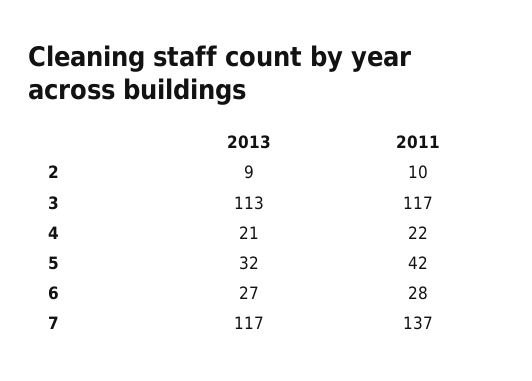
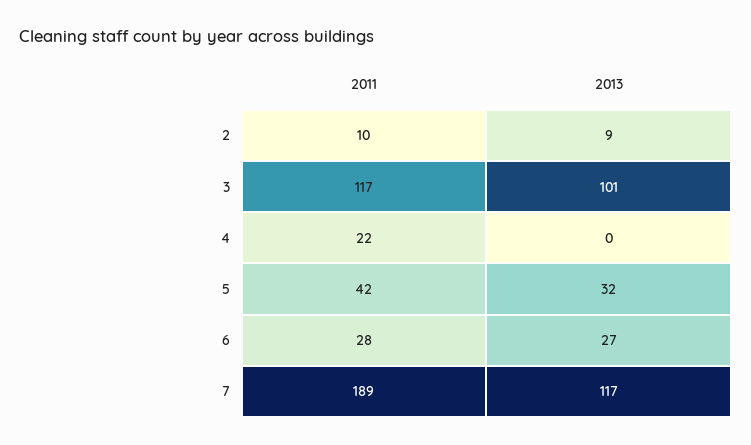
  {
    "2013": {
      "2": 9,
-     "3": 113,
+     "3": 101,
-     "4": 21,
+     "4": 0,
      "5": 32,
      "6": 27,
      "7": 117
    },
    "2011": {
      "2": 10,
      "3": 117,
      "4": 22,
      "5": 42,
      "6": 28,
-     "7": 137
+     "7": 189
    }
  }

